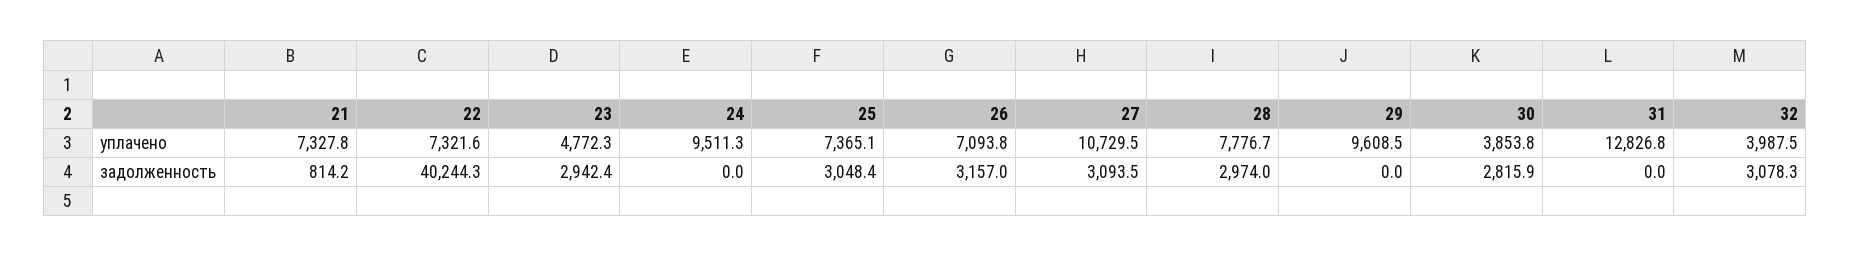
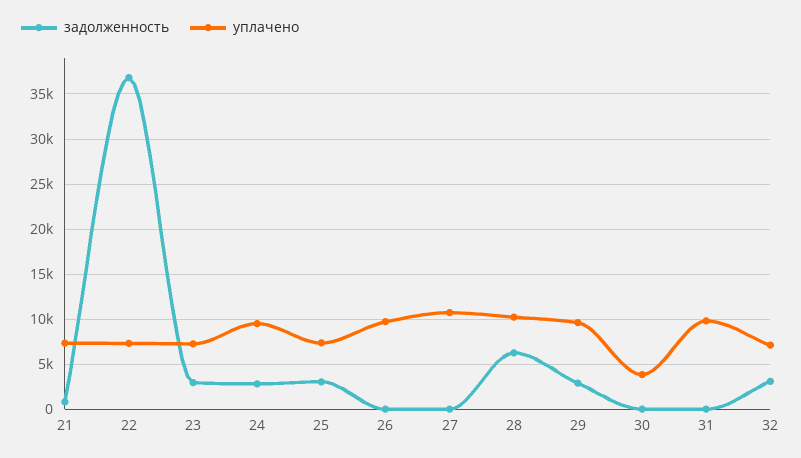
  {
    "уплачено": {
      "21": 7327.8,
      "22": 7321.6,
-     "23": 4772.3,
+     "23": 7000,
      "24": 9511.3,
      "25": 7365.1,
-     "26": 7093.8,
+     "26": 10000,
      "27": 10729.5,
-     "28": 7776.7,
+     "28": 10000,
      "29": 9608.5,
      "30": 3853.8,
-     "31": 12826.8,
+     "31": 10000,
-     "32": 3987.5
+     "32": 7000
    },
    "задолженность": {
      "21": 814.2,
-     "22": 40244.3,
+     "22": 37000,
      "23": 2942.4,
-     "24": 0,
+     "24": 3000,
      "25": 3048.4,
-     "26": 3157,
+     "26": 0,
-     "27": 3093.5,
+     "27": 0,
-     "28": 2974,
+     "28": 6000,
-     "29": 0,
+     "29": 3000,
-     "30": 2815.9,
+     "30": 0,
      "31": 0,
      "32": 3078.3
    }
  }

